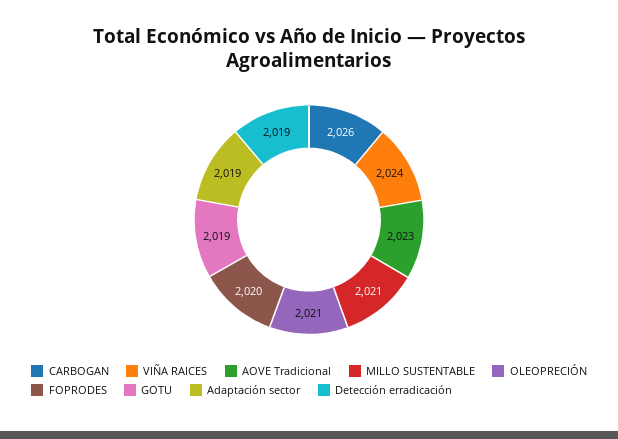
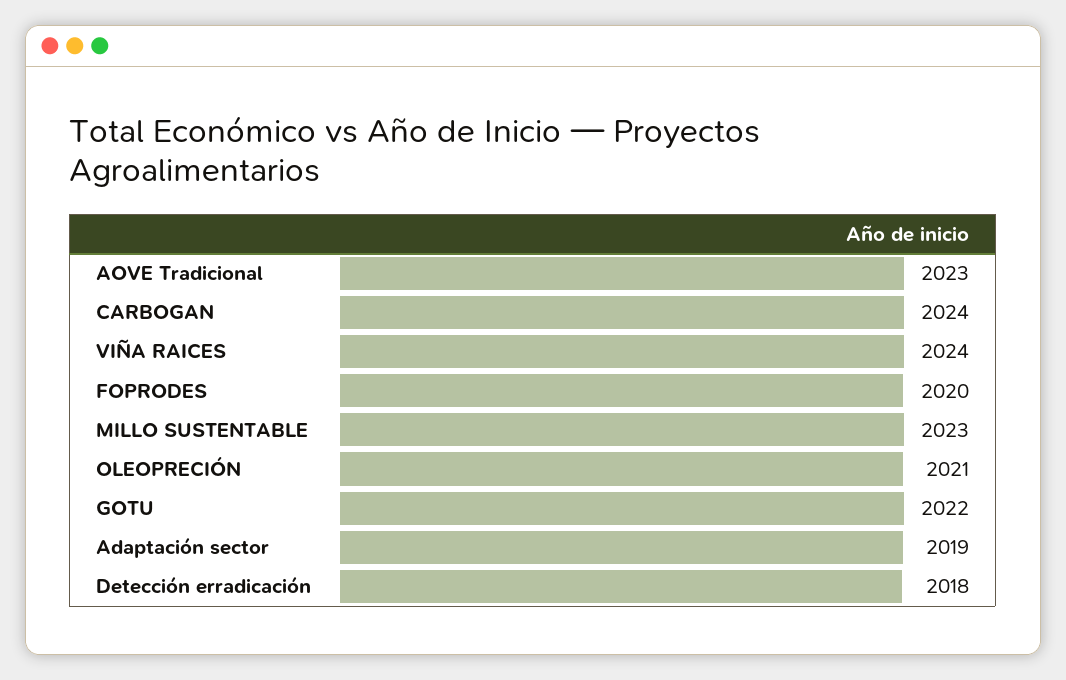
  {
-   "CARBOGAN": 2026,
+   "CARBOGAN": 2024,
    "VIÑA RAICES": 2024,
    "AOVE Tradicional": 2023,
-   "MILLO SUSTENTABLE": 2021,
+   "MILLO SUSTENTABLE": 2023,
    "OLEOPRECIÓN": 2021,
    "FOPRODES": 2020,
-   "GOTU": 2019,
+   "GOTU": 2022,
    "Adaptación sector": 2019,
-   "Detección erradicación": 2019
+   "Detección erradicación": 2018
  }

